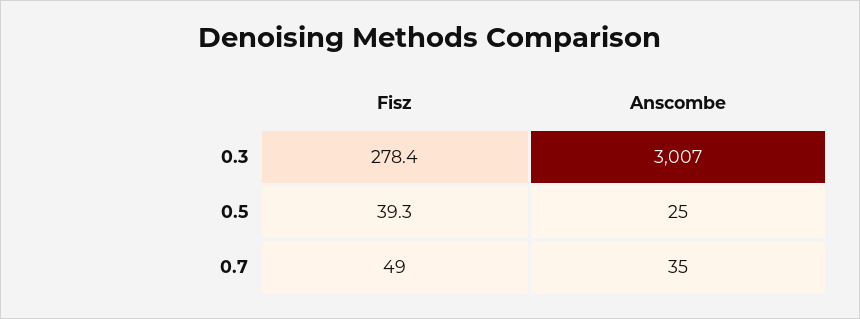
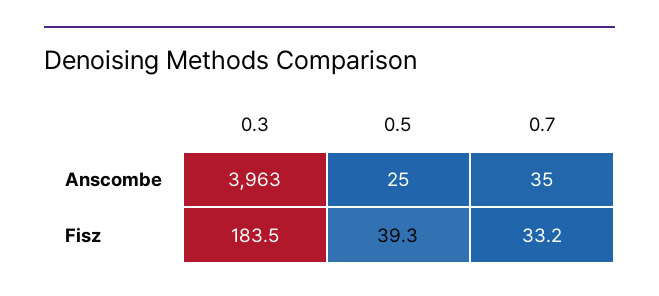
  {
    "Fisz": {
-     "0.3": 278.4,
+     "0.3": 183.5,
      "0.5": 39.3,
-     "0.7": 49
+     "0.7": 33.2
    },
    "Anscombe": {
-     "0.3": 3007,
+     "0.3": 3963,
      "0.5": 25,
      "0.7": 35
    }
  }

